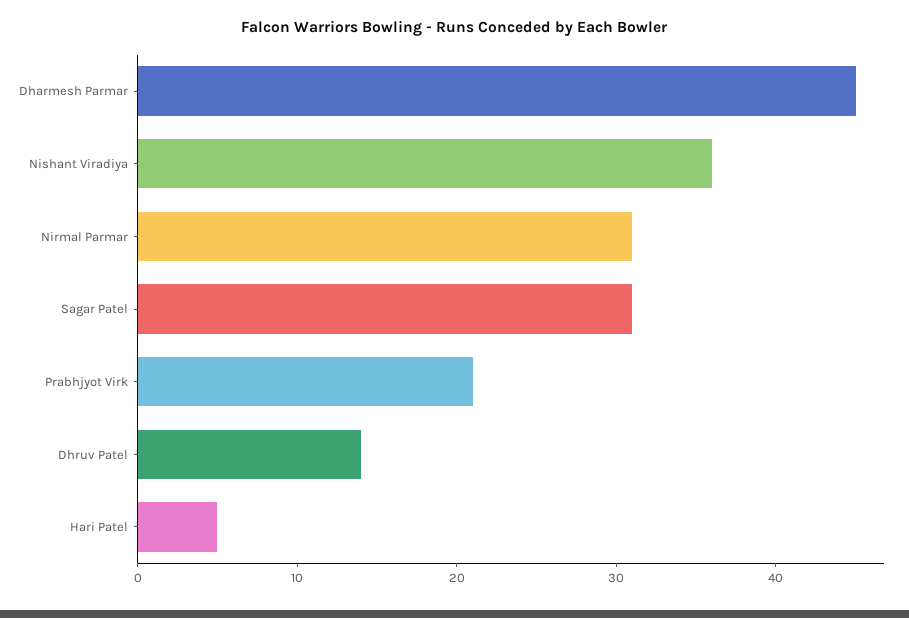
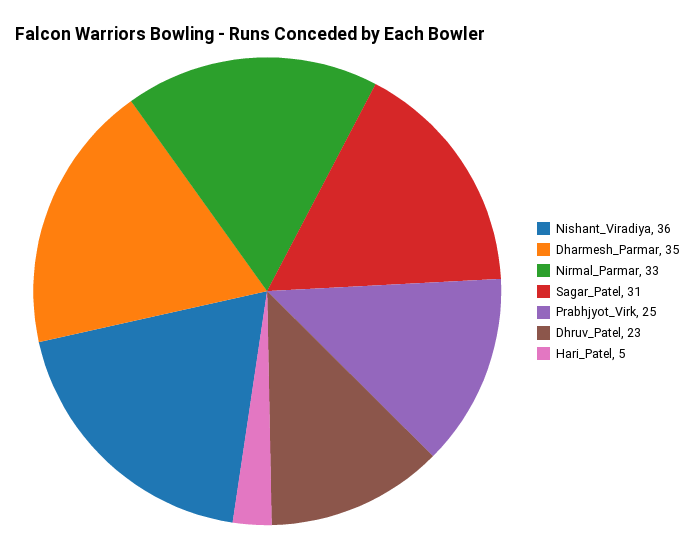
  {
-   "Dharmesh Parmar": 45,
+   "Dharmesh Parmar": 35,
    "Nishant Viradiya": 36,
-   "Nirmal Parmar": 31,
+   "Nirmal Parmar": 33,
    "Sagar Patel": 31,
-   "Prabhjyot Virk": 21,
+   "Prabhjyot Virk": 25,
-   "Dhruv Patel": 14,
+   "Dhruv Patel": 23,
    "Hari Patel": 5
  }

